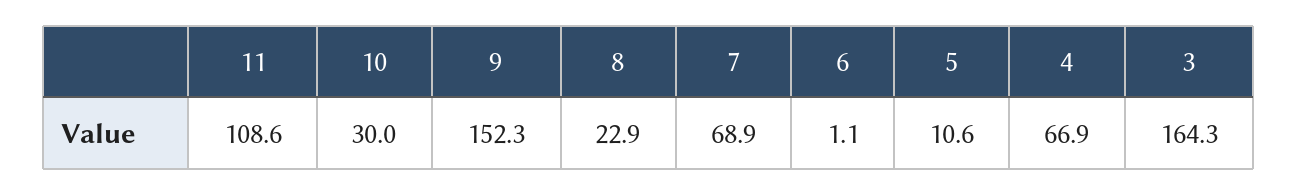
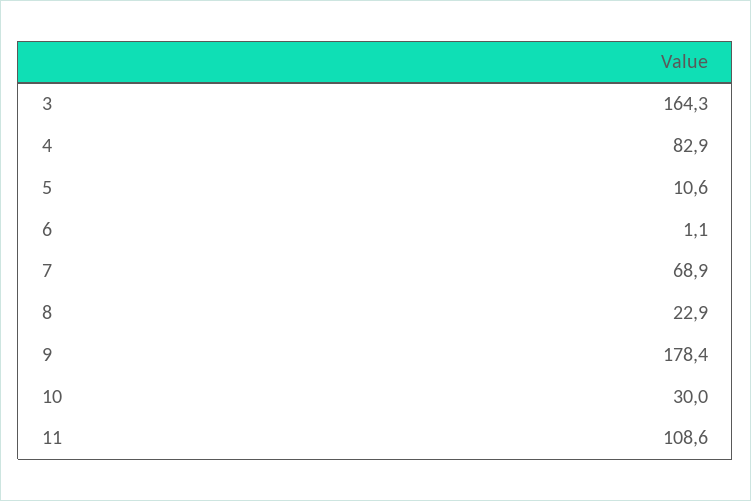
  {
    "11": 108.6,
    "10": 30,
-   "9": 152.3,
+   "9": 178.4,
    "8": 22.9,
    "7": 68.9,
    "6": 1.1,
    "5": 10.6,
-   "4": 66.9,
+   "4": 82.9,
    "3": 164.3
  }

